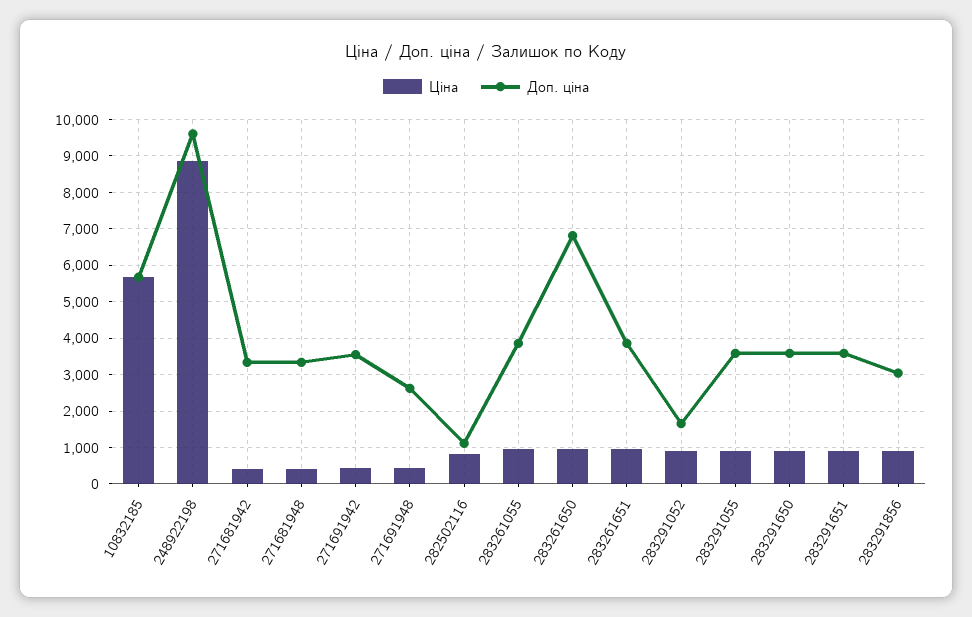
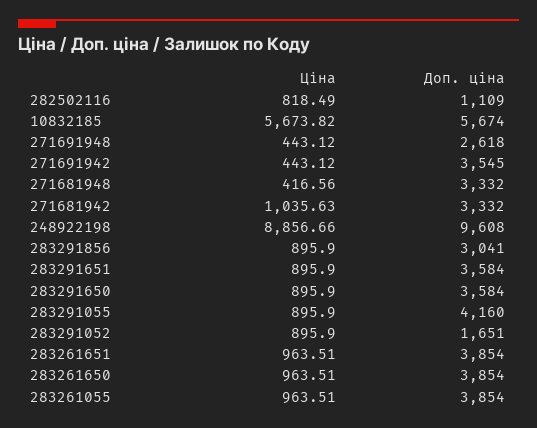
  {
    "Ціна": {
      "10832185": 5673.82,
      "248922198": 8856.66,
-     "271681942": 400,
+     "271681942": 1035.63,
      "271681948": 416.56,
      "271691942": 443.12,
      "271691948": 443.12,
      "282502116": 818.49,
      "283261055": 963.51,
      "283261650": 963.51,
      "283261651": 963.51,
      "283291052": 895.9,
      "283291055": 895.9,
      "283291650": 895.9,
      "283291651": 895.9,
      "283291856": 895.9
    },
    "Доп. ціна": {
      "10832185": 5674,
      "248922198": 9608,
      "271681942": 3332,
      "271681948": 3332,
      "271691942": 3545,
      "271691948": 2618,
      "282502116": 1109,
      "283261055": 3854,
-     "283261650": 6800,
+     "283261650": 3854,
      "283261651": 3854,
      "283291052": 1651,
-     "283291055": 3600,
+     "283291055": 4160,
      "283291650": 3584,
      "283291651": 3584,
      "283291856": 3041
    }
  }

